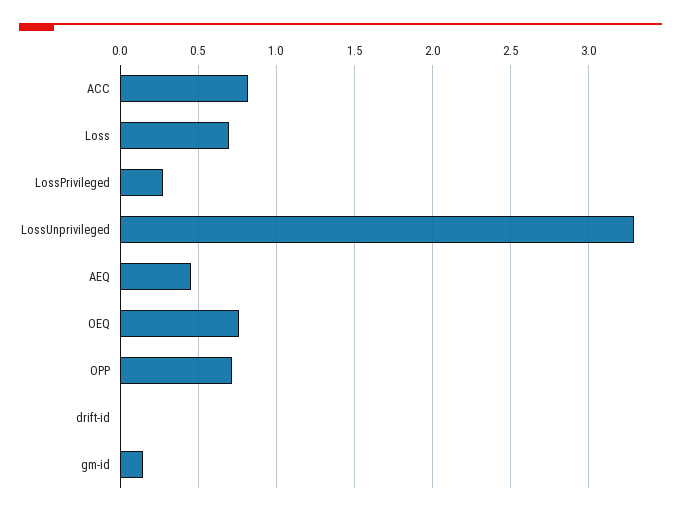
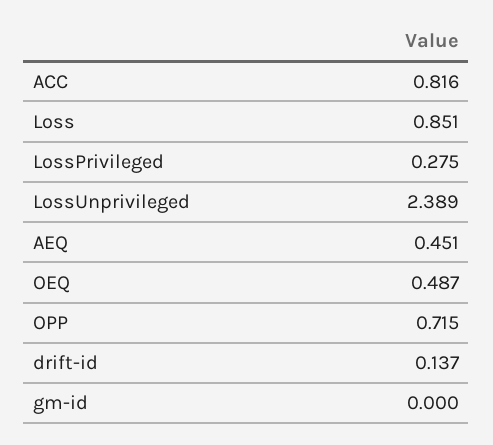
  {
    "ACC": 0.816,
-   "Loss": 0.7,
+   "Loss": 0.851,
    "LossPrivileged": 0.275,
-   "LossUnprivileged": 3.3,
+   "LossUnprivileged": 2.389,
    "AEQ": 0.451,
-   "OEQ": 0.75,
+   "OEQ": 0.487,
    "OPP": 0.715,
-   "drift-id": 0,
+   "drift-id": 0.137,
-   "gm-id": 0.15
+   "gm-id": 0
  }

